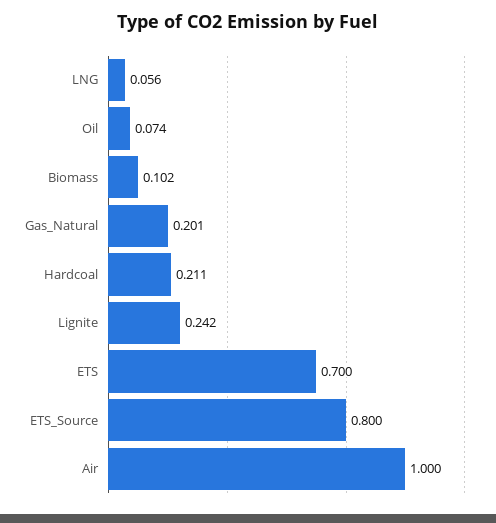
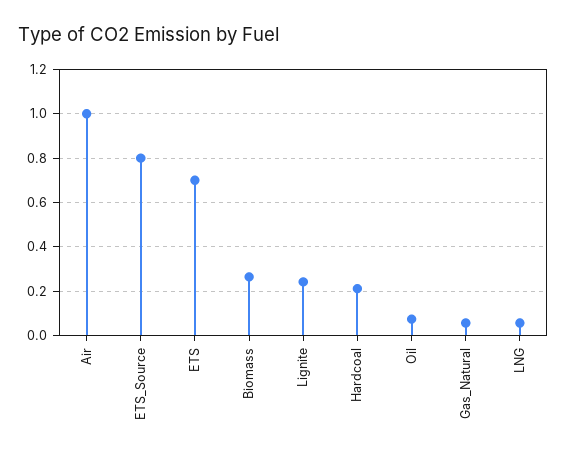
  {
    "LNG": 0.056,
    "Oil": 0.074,
-   "Biomass": 0.102,
+   "Biomass": 0.25,
-   "Gas_Natural": 0.201,
+   "Gas_Natural": 0.05,
    "Hardcoal": 0.211,
    "Lignite": 0.242,
    "ETS": 0.7,
    "ETS_Source": 0.8,
    "Air": 1
  }

